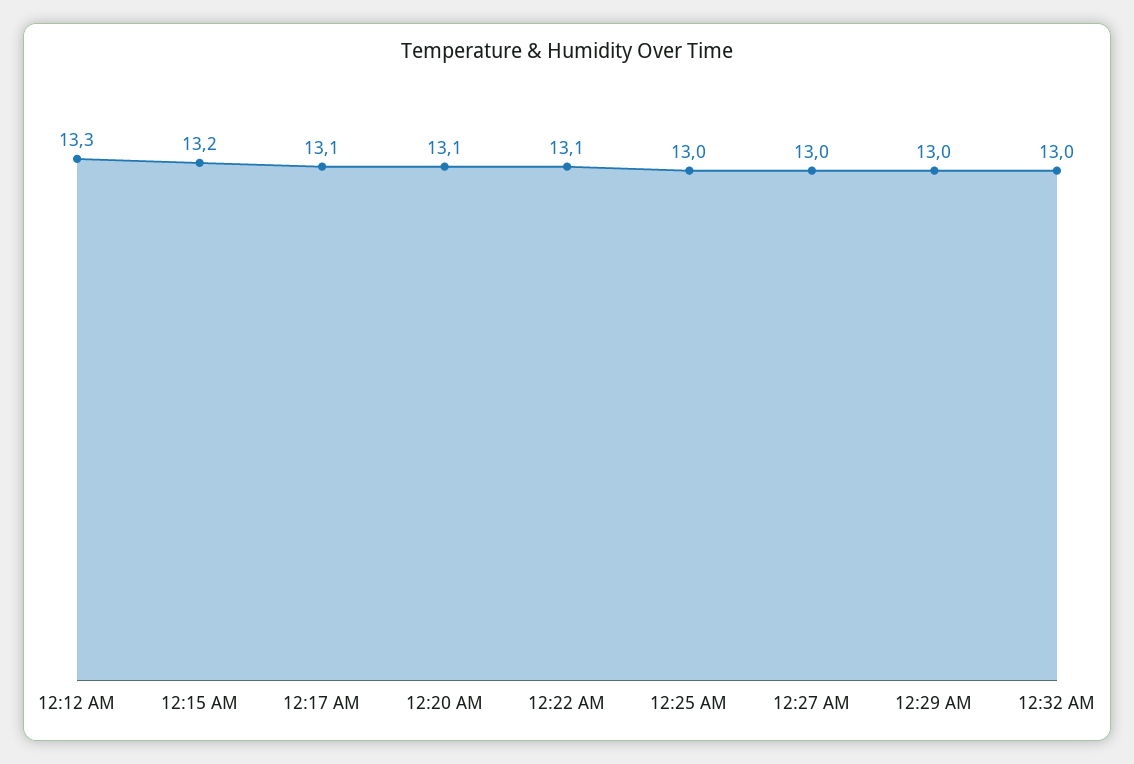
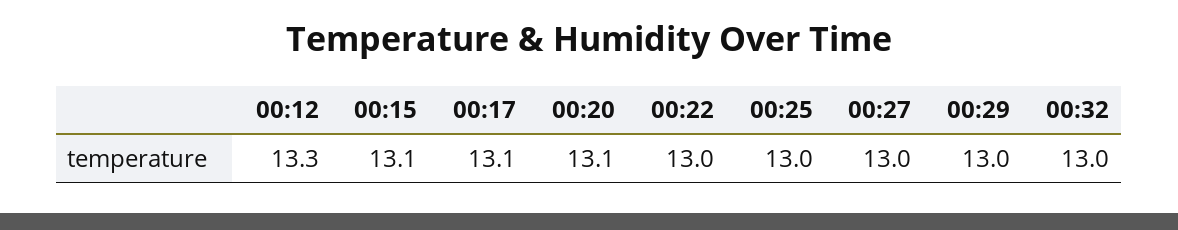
  {
    "12:12 AM": 13.3,
-   "12:15 AM": 13.2,
+   "12:15 AM": 13.1,
    "12:17 AM": 13.1,
    "12:20 AM": 13.1,
-   "12:22 AM": 13.1,
+   "12:22 AM": 13,
    "12:25 AM": 13,
    "12:27 AM": 13,
    "12:29 AM": 13,
    "12:32 AM": 13
  }

